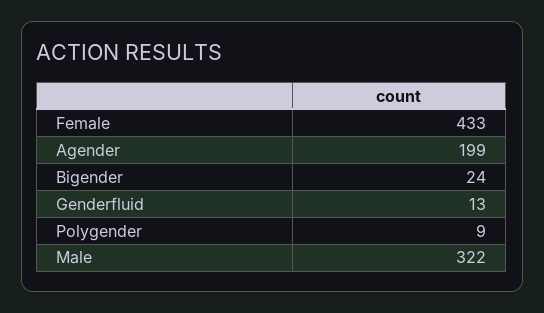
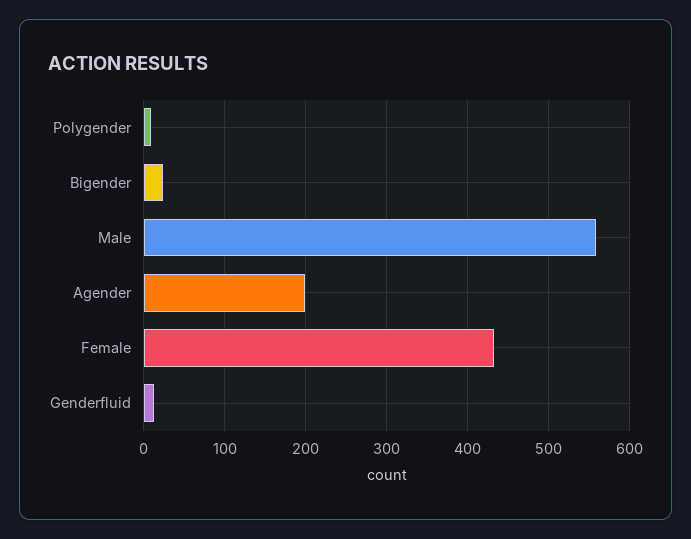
  {
    "Female": 433,
    "Agender": 199,
    "Bigender": 24,
    "Genderfluid": 13,
    "Polygender": 9,
-   "Male": 322
+   "Male": 560
  }

